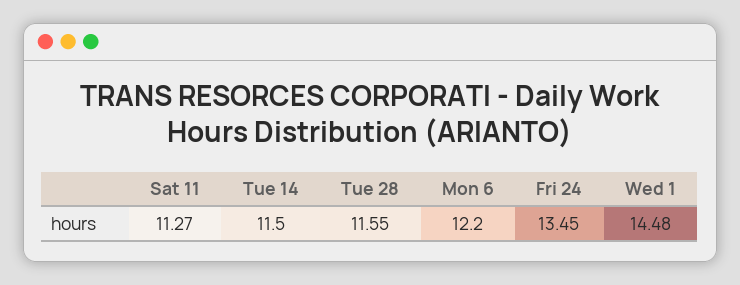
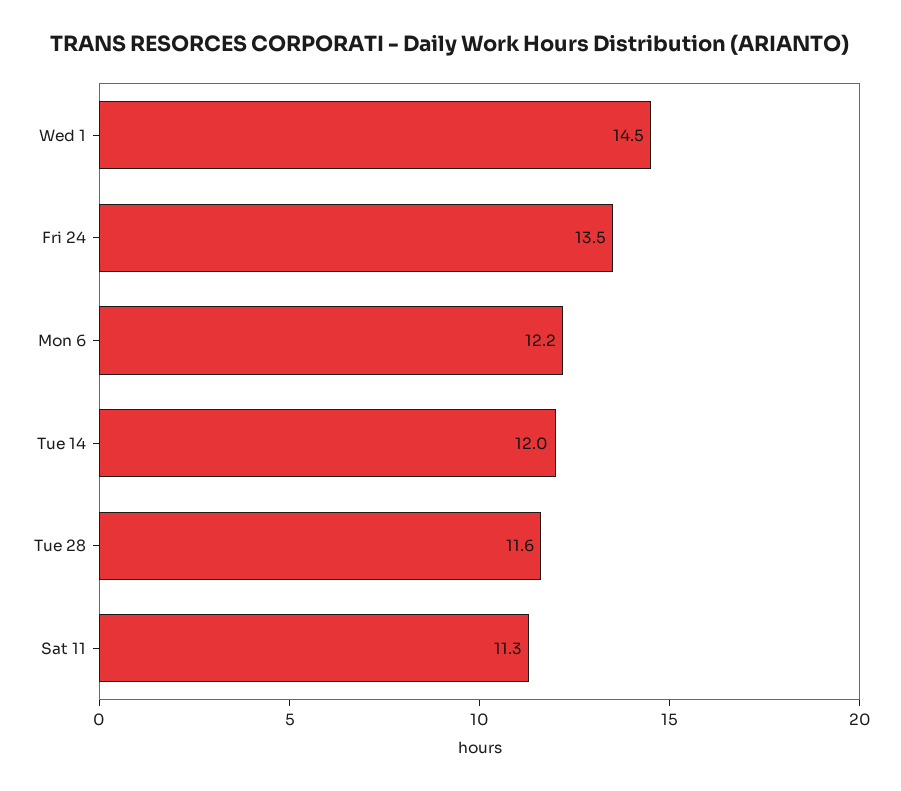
  {
    "Sat 11": 11.27,
-   "Tue 14": 11.5,
+   "Tue 14": 12,
    "Tue 28": 11.55,
    "Mon 6": 12.2,
    "Fri 24": 13.45,
    "Wed 1": 14.48
  }

